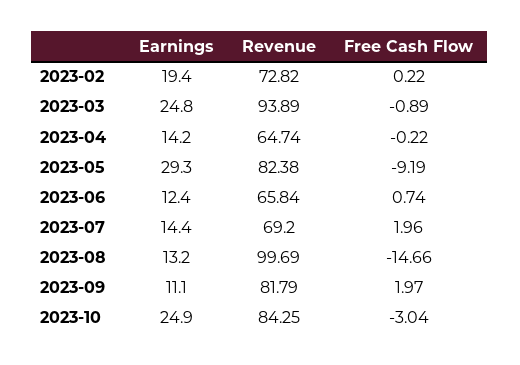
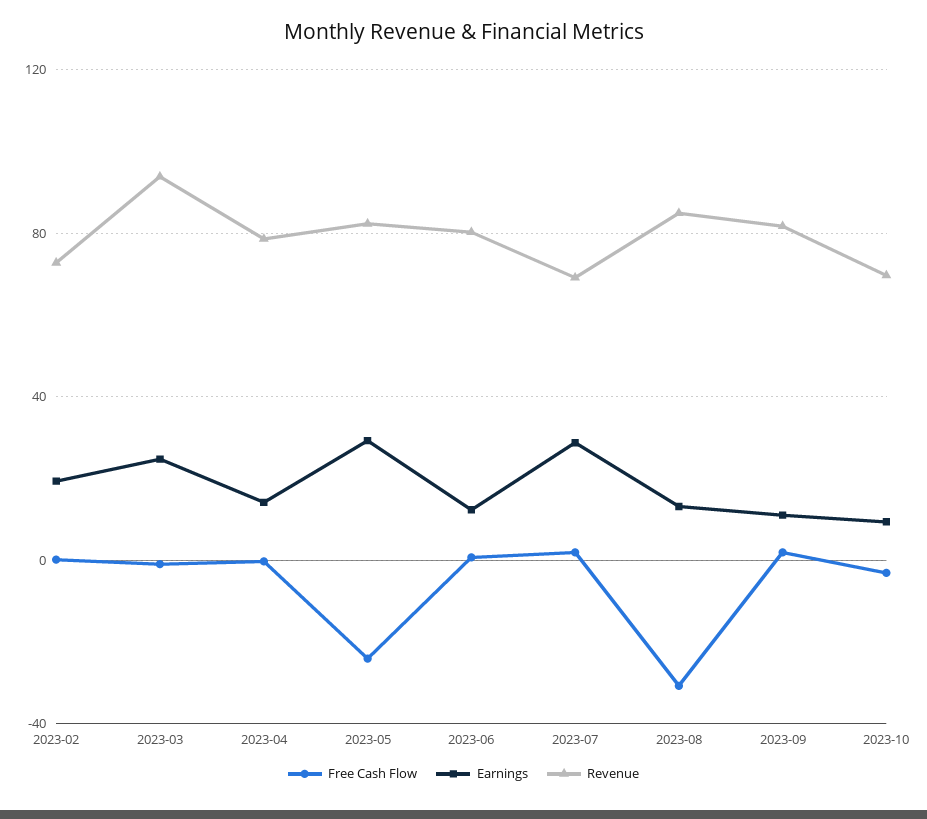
  {
    "Earnings": {
      "2023-02": 19.4,
      "2023-03": 24.8,
      "2023-04": 14.2,
      "2023-05": 29.3,
      "2023-06": 12.4,
-     "2023-07": 14.4,
+     "2023-07": 30,
      "2023-08": 13.2,
      "2023-09": 11.1,
-     "2023-10": 24.9
+     "2023-10": 10
    },
    "Revenue": {
      "2023-02": 72.82,
      "2023-03": 93.89,
-     "2023-04": 64.74,
+     "2023-04": 80,
      "2023-05": 82.38,
-     "2023-06": 65.84,
+     "2023-06": 80,
      "2023-07": 69.2,
-     "2023-08": 99.69,
+     "2023-08": 85,
      "2023-09": 81.79,
-     "2023-10": 84.25
+     "2023-10": 70
    },
    "Free Cash Flow": {
      "2023-02": 0.22,
      "2023-03": -0.89,
      "2023-04": -0.22,
-     "2023-05": -9.19,
+     "2023-05": -25,
      "2023-06": 0.74,
      "2023-07": 1.96,
-     "2023-08": -14.66,
+     "2023-08": -30,
      "2023-09": 1.97,
      "2023-10": -3.04
    }
  }

